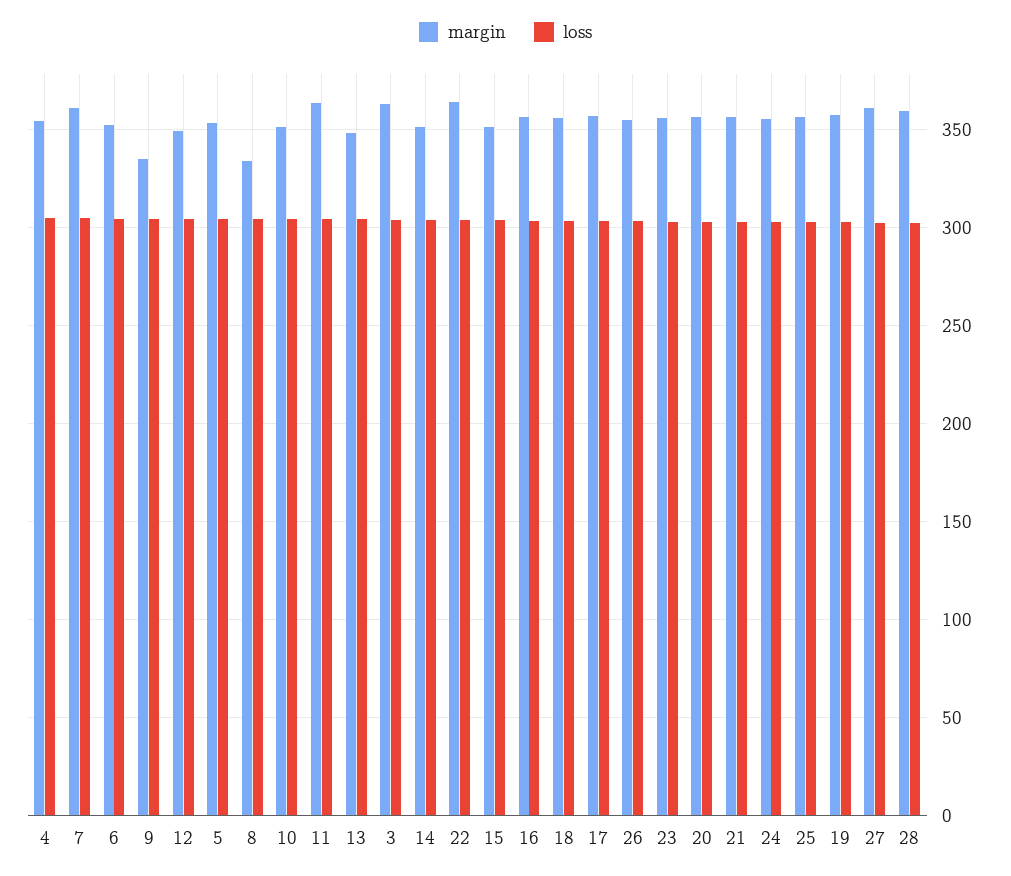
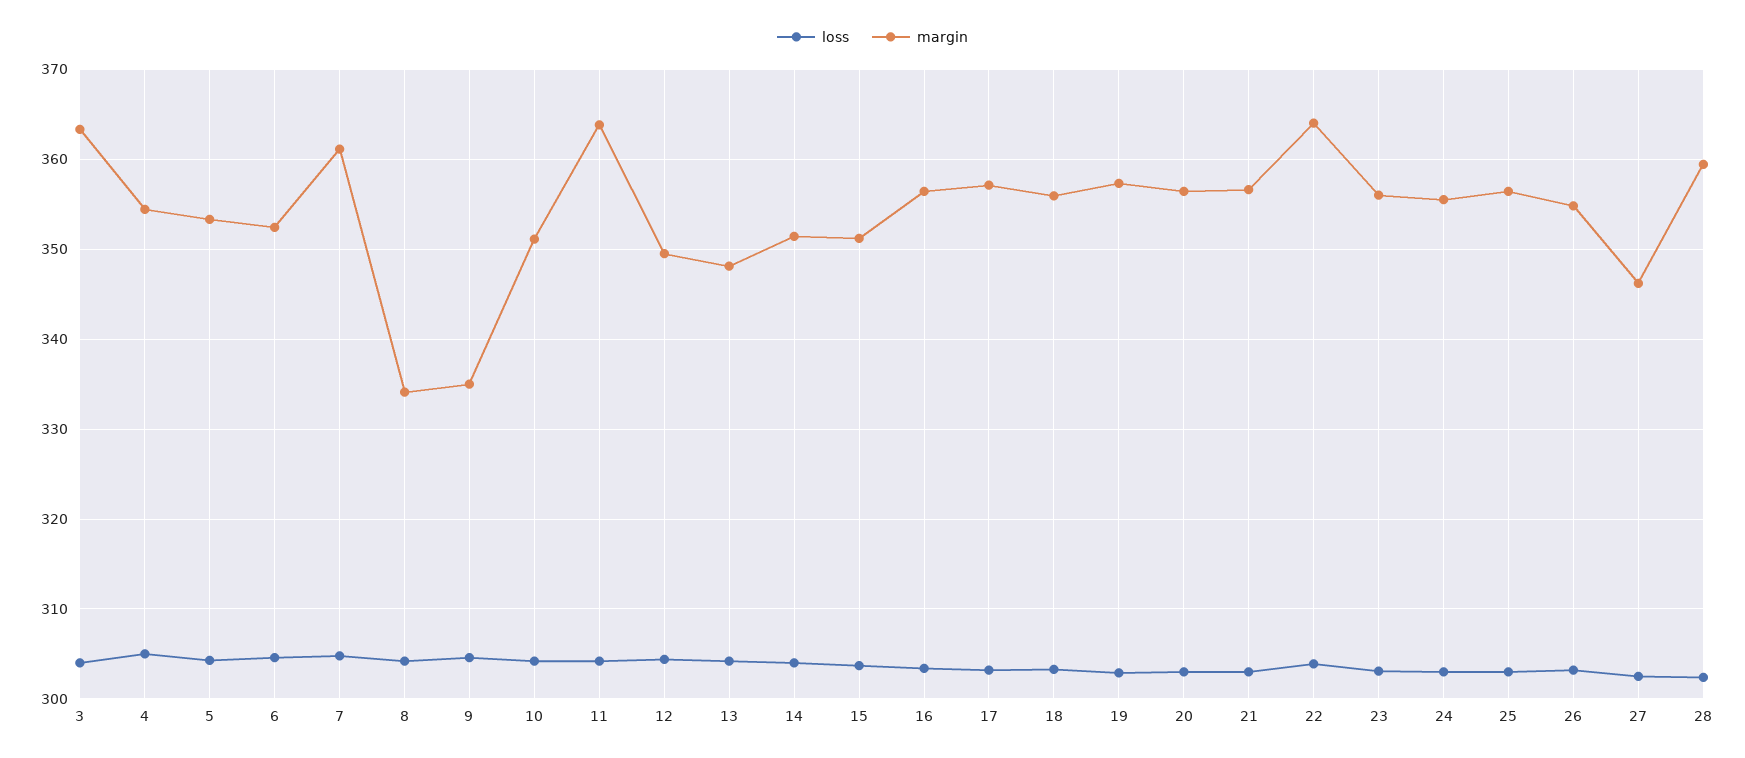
  {
    "margin": {
      "4": 354,
      "7": 361,
      "6": 352,
      "9": 335,
      "12": 350,
      "5": 353,
      "8": 334,
      "10": 351,
      "11": 364,
      "13": 348,
      "3": 363,
      "14": 351,
      "22": 364,
      "15": 351,
      "16": 356,
      "18": 356,
      "17": 357,
      "26": 355,
      "23": 356,
      "20": 356,
      "21": 357,
      "24": 356,
      "25": 356,
      "19": 357,
-     "27": 360,
+     "27": 346,
      "28": 359
    },
    "loss": {
      "4": 305,
      "7": 305,
      "6": 305,
      "9": 305,
      "12": 304,
      "5": 304,
      "8": 304,
      "10": 304,
      "11": 304,
      "13": 304,
      "3": 304,
      "14": 304,
      "22": 304,
      "15": 304,
      "16": 303,
      "18": 303,
      "17": 303,
      "26": 303,
      "23": 303,
      "20": 303,
      "21": 303,
      "24": 303,
      "25": 303,
      "19": 303,
      "27": 303,
      "28": 302
    }
  }

